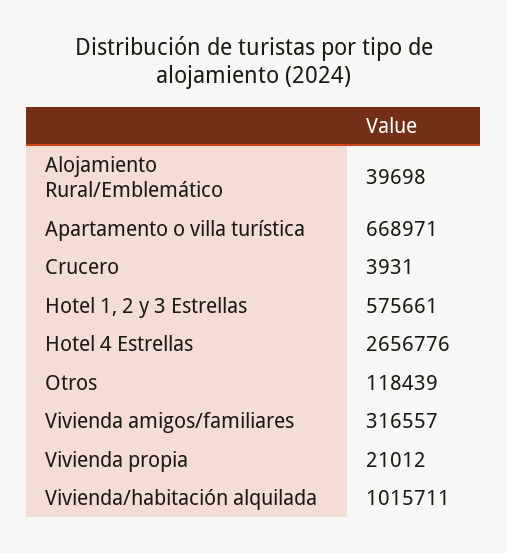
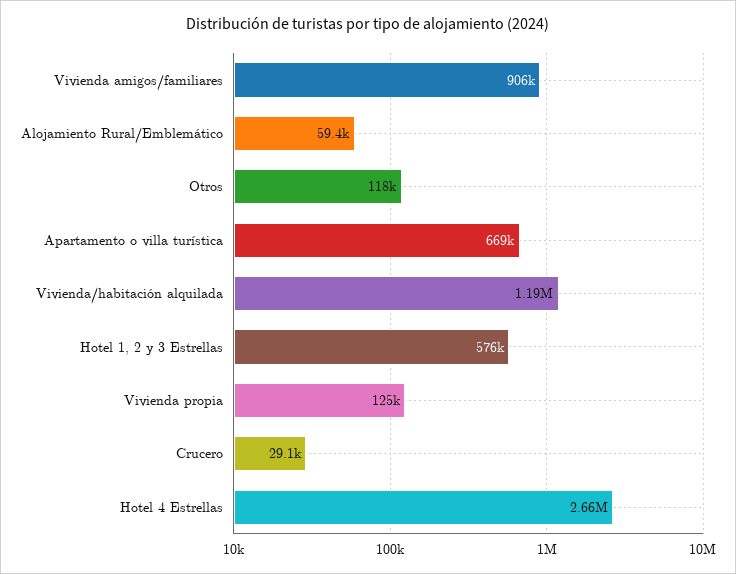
  {
-   "Alojamiento Rural/Emblemático": 39698,
+   "Alojamiento Rural/Emblemático": 59400,
    "Apartamento o villa turística": 668971,
-   "Crucero": 3931,
+   "Crucero": 29100,
    "Hotel 1, 2 y 3 Estrellas": 575661,
    "Hotel 4 Estrellas": 2656776,
    "Otros": 118439,
-   "Vivienda amigos/familiares": 316557,
+   "Vivienda amigos/familiares": 906000,
-   "Vivienda propia": 21012,
+   "Vivienda propia": 125000,
-   "Vivienda/habitación alquilada": 1015711
+   "Vivienda/habitación alquilada": 1190000
  }

